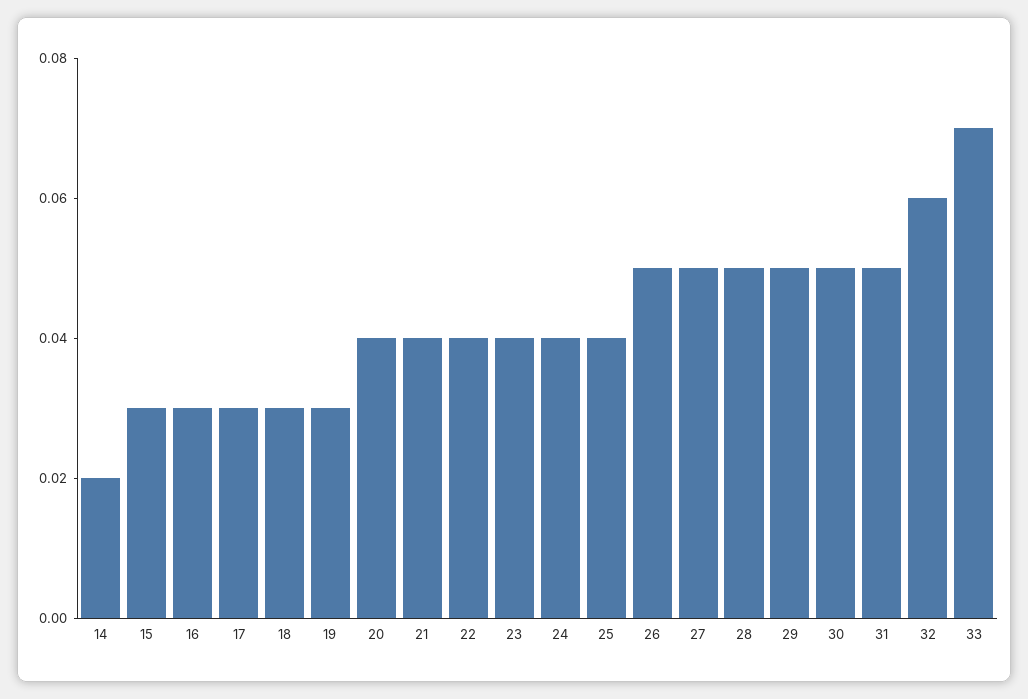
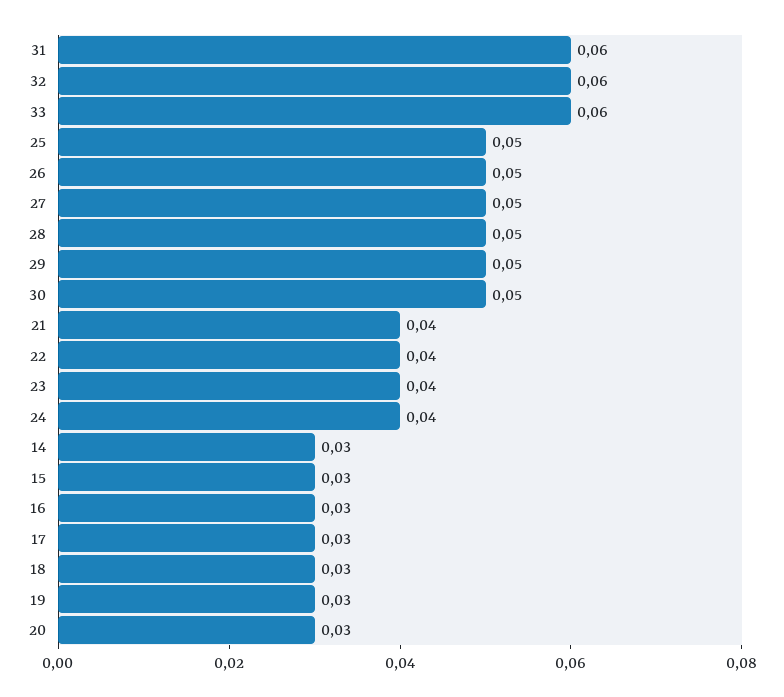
  {
-   "14": 0.02,
+   "14": 0.03,
    "15": 0.03,
    "16": 0.03,
    "17": 0.03,
    "18": 0.03,
    "19": 0.03,
-   "20": 0.04,
+   "20": 0.03,
    "21": 0.04,
    "22": 0.04,
    "23": 0.04,
    "24": 0.04,
-   "25": 0.04,
+   "25": 0.05,
    "26": 0.05,
    "27": 0.05,
    "28": 0.05,
    "29": 0.05,
    "30": 0.05,
-   "31": 0.05,
+   "31": 0.06,
    "32": 0.06,
-   "33": 0.07
+   "33": 0.06
  }

